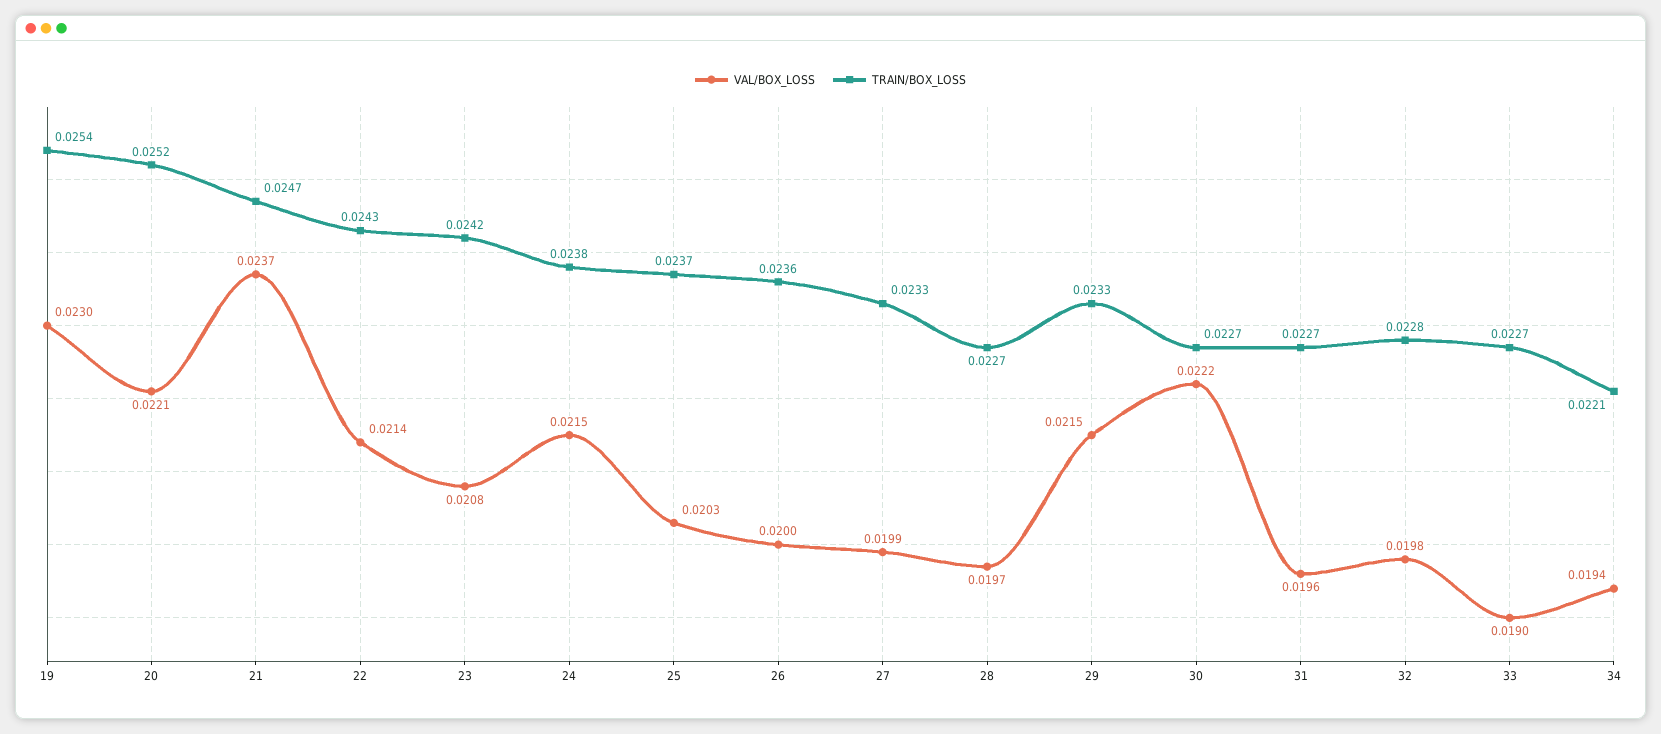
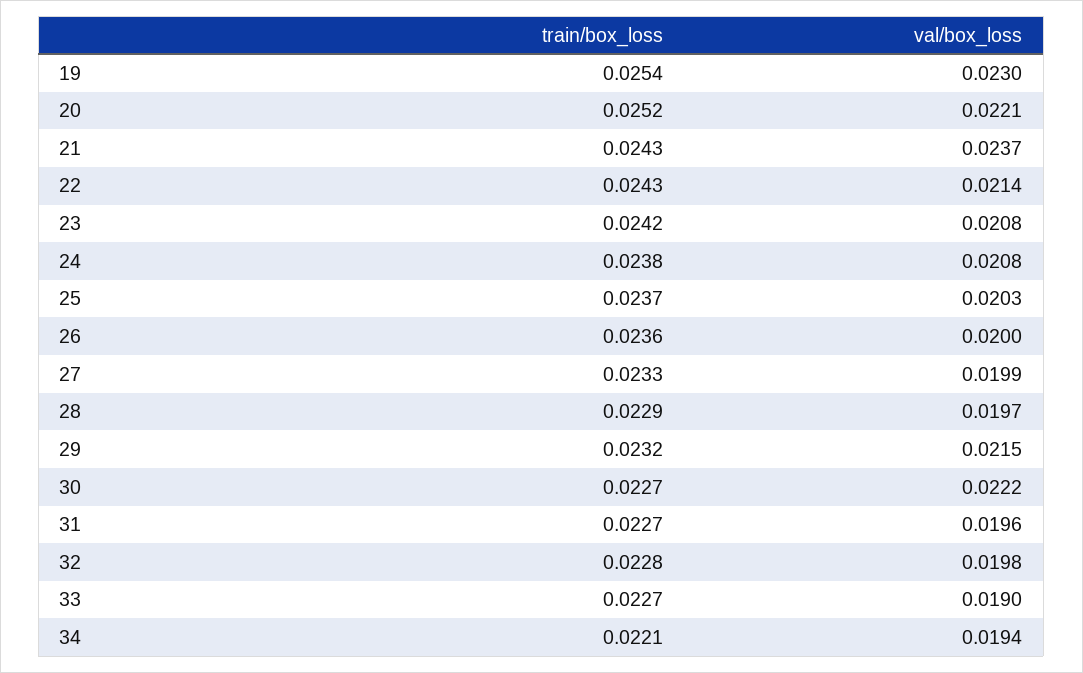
  {
    "VAL/BOX_LOSS": {
      "19": 0.023,
      "20": 0.0221,
      "21": 0.0237,
      "22": 0.0214,
      "23": 0.0208,
-     "24": 0.0215,
+     "24": 0.0208,
      "25": 0.0203,
      "26": 0.02,
      "27": 0.0199,
      "28": 0.0197,
      "29": 0.0215,
      "30": 0.0222,
      "31": 0.0196,
      "32": 0.0198,
      "33": 0.019,
      "34": 0.0194
    },
    "TRAIN/BOX_LOSS": {
      "19": 0.0254,
      "20": 0.0252,
-     "21": 0.0247,
+     "21": 0.0243,
      "22": 0.0243,
      "23": 0.0242,
      "24": 0.0238,
      "25": 0.0237,
      "26": 0.0236,
      "27": 0.0233,
-     "28": 0.0227,
+     "28": 0.0229,
-     "29": 0.0233,
+     "29": 0.0232,
      "30": 0.0227,
      "31": 0.0227,
      "32": 0.0228,
      "33": 0.0227,
      "34": 0.0221
    }
  }

